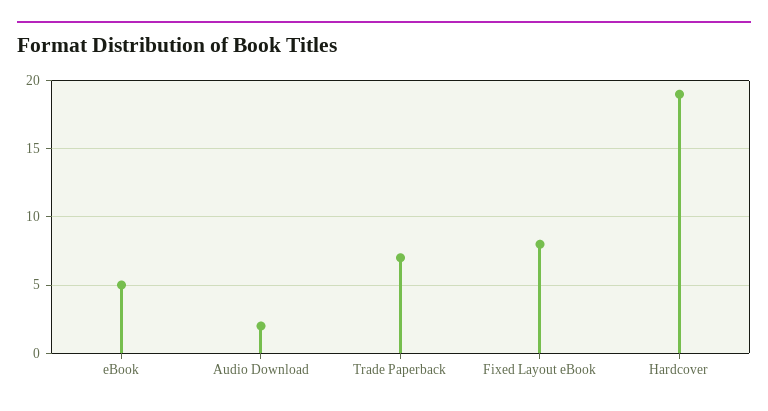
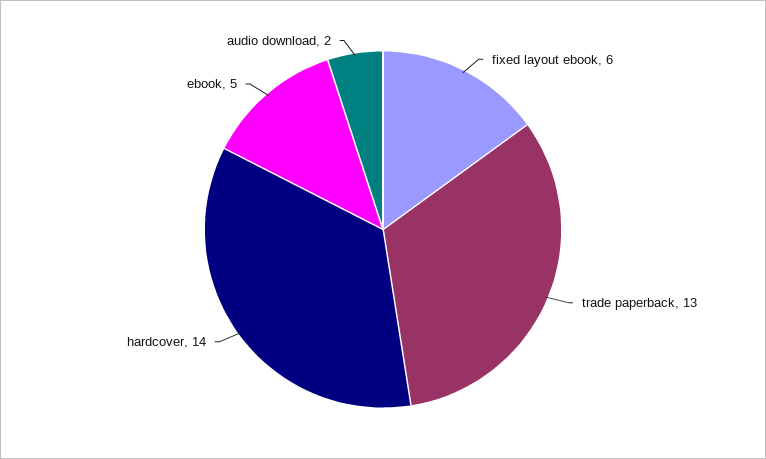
  {
    "eBook": 5,
    "Audio Download": 2,
-   "Trade Paperback": 7,
+   "Trade Paperback": 13,
-   "Fixed Layout eBook": 8,
+   "Fixed Layout eBook": 6,
-   "Hardcover": 19
+   "Hardcover": 14
  }

